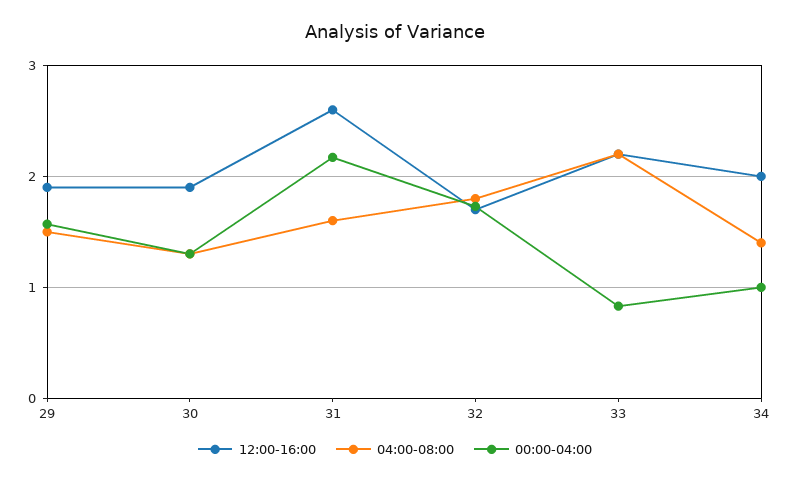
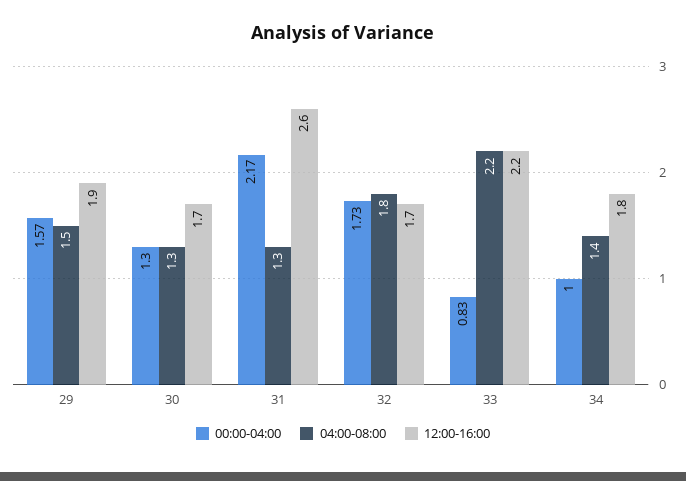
  {
    "12:00-16:00": {
      "29": 1.9,
-     "30": 1.9,
+     "30": 1.7,
      "31": 2.6,
      "32": 1.7,
      "33": 2.2,
-     "34": 2
+     "34": 1.8
    },
    "04:00-08:00": {
      "29": 1.5,
      "30": 1.3,
-     "31": 1.6,
+     "31": 1.3,
      "32": 1.8,
      "33": 2.2,
      "34": 1.4
    },
    "00:00-04:00": {
      "29": 1.57,
      "30": 1.3,
      "31": 2.17,
      "32": 1.73,
      "33": 0.83,
      "34": 1
    }
  }

